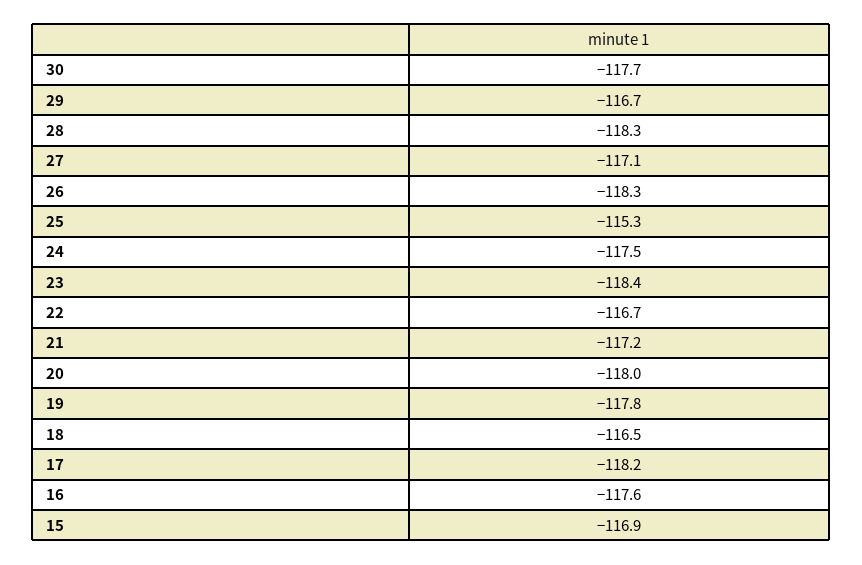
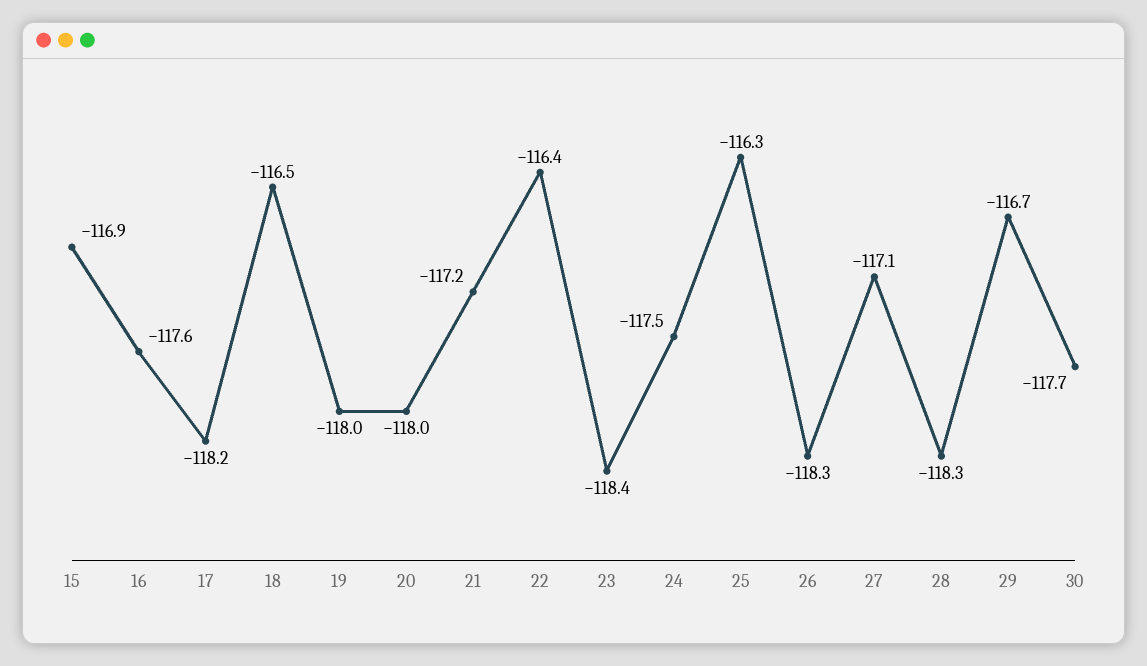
  {
    "30": -117.7,
    "29": -116.7,
    "28": -118.3,
    "27": -117.1,
    "26": -118.3,
-   "25": -115.3,
+   "25": -116.3,
    "24": -117.5,
    "23": -118.4,
-   "22": -116.7,
+   "22": -116.4,
    "21": -117.2,
    "20": -118,
-   "19": -117.8,
+   "19": -118,
    "18": -116.5,
    "17": -118.2,
    "16": -117.6,
    "15": -116.9
  }

